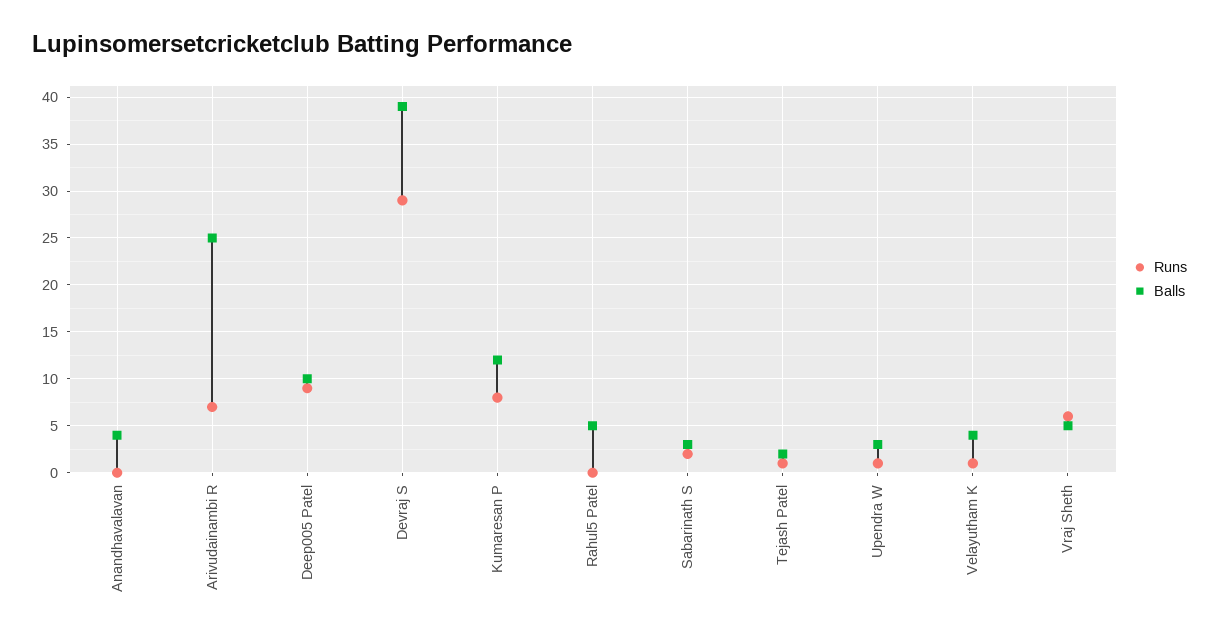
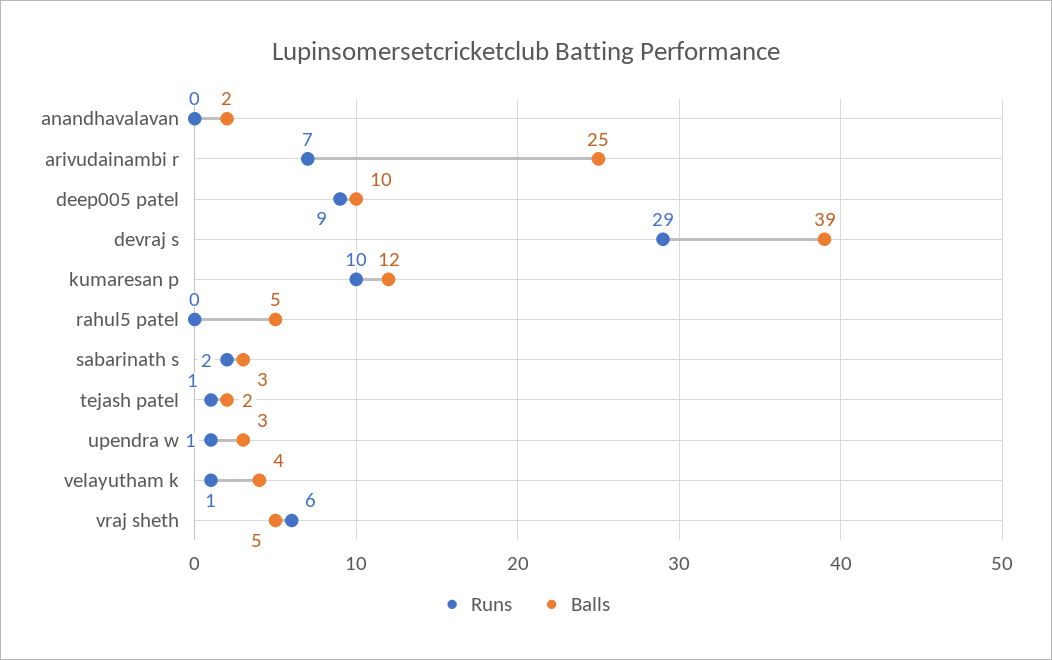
  {
    "Runs": {
      "Anandhavalavan": 0,
      "Arivudainambi R": 7,
      "Deep005 Patel": 9,
      "Devraj S": 29,
-     "Kumaresan P": 8,
+     "Kumaresan P": 10,
      "Rahul5 Patel": 0,
      "Sabarinath S": 2,
      "Tejash Patel": 1,
      "Upendra W": 1,
      "Velayutham K": 1,
      "Vraj Sheth": 6
    },
    "Balls": {
-     "Anandhavalavan": 4,
+     "Anandhavalavan": 2,
      "Arivudainambi R": 25,
      "Deep005 Patel": 10,
      "Devraj S": 39,
      "Kumaresan P": 12,
      "Rahul5 Patel": 5,
      "Sabarinath S": 3,
      "Tejash Patel": 2,
      "Upendra W": 3,
      "Velayutham K": 4,
      "Vraj Sheth": 5
    }
  }

